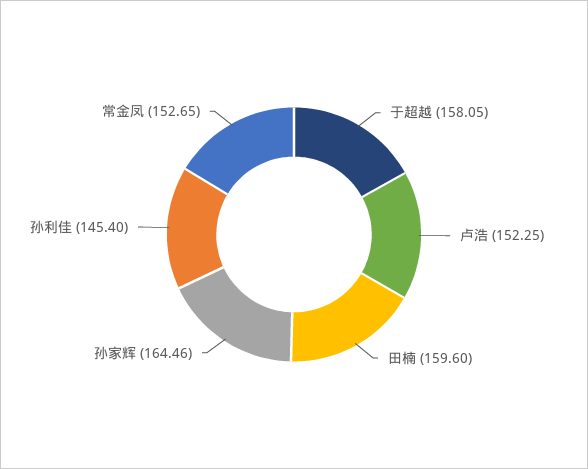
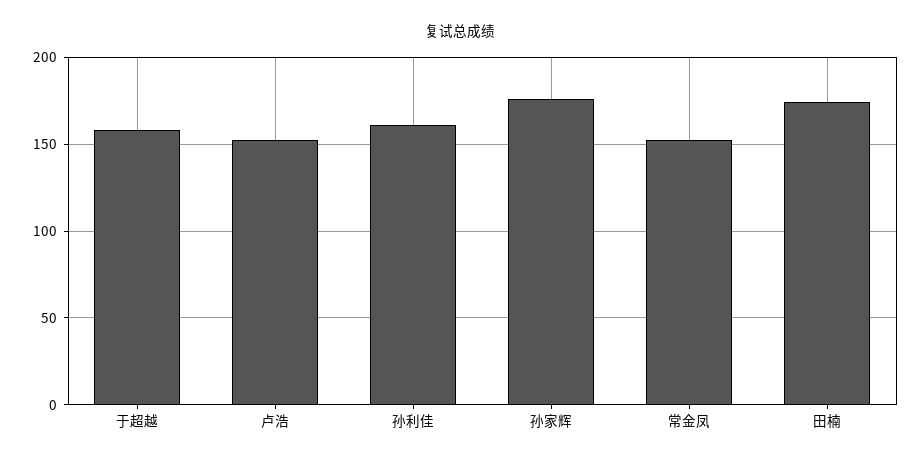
  {
    "于超越": 158.05,
    "卢浩": 152.25,
-   "田楠": 159.6,
+   "田楠": 175,
-   "孙家辉": 164.46,
+   "孙家辉": 175,
-   "孙利佳": 145.4,
+   "孙利佳": 160,
    "常金凤": 152.65
  }

